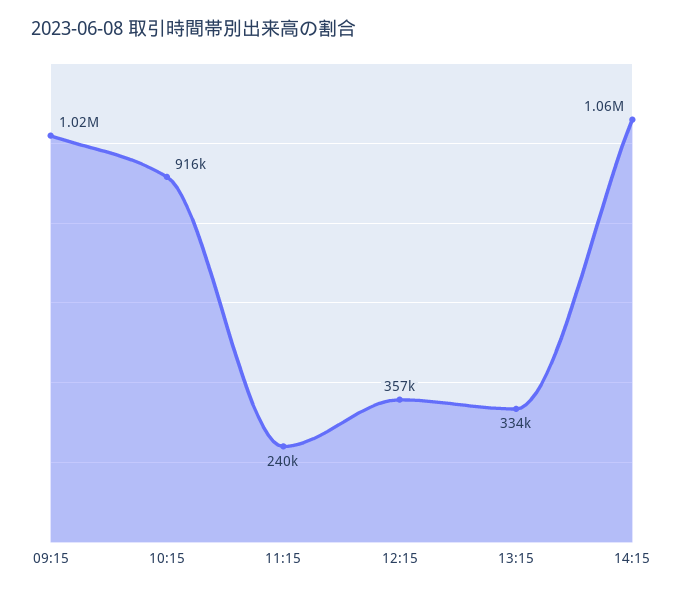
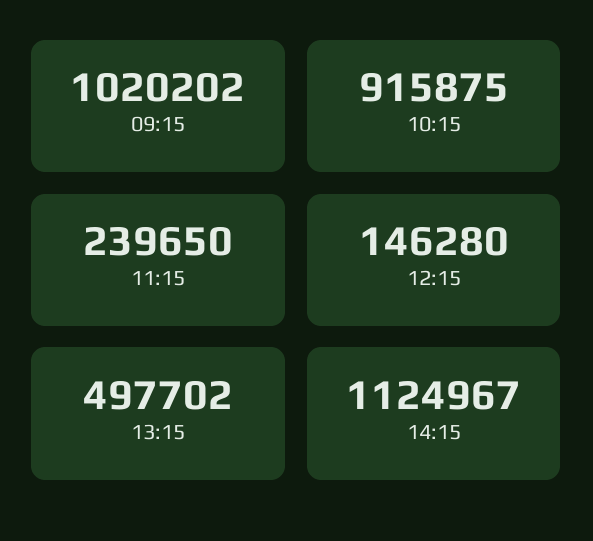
  {
    "09:15": 1020202,
    "10:15": 915875,
    "11:15": 239650,
-   "12:15": 357000,
+   "12:15": 146280,
-   "13:15": 334000,
+   "13:15": 497702,
-   "14:15": 1060000
+   "14:15": 1124967
  }

